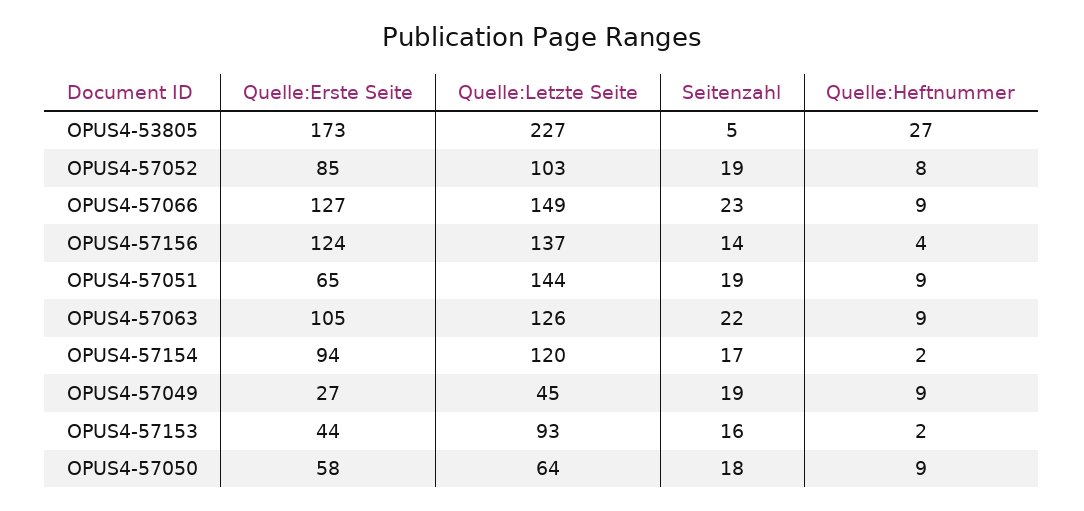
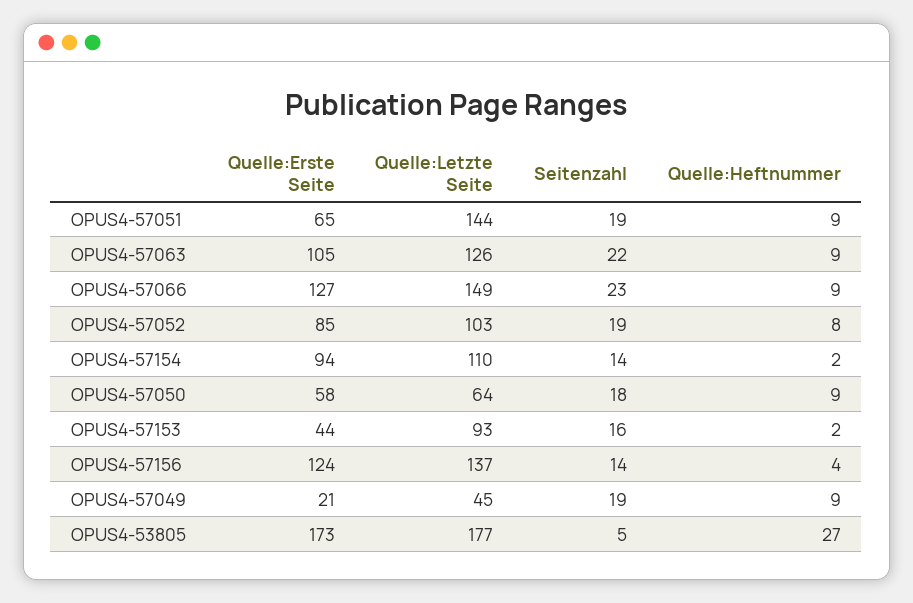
  {
    "Quelle:Erste Seite": {
      "OPUS4-53805": 173,
      "OPUS4-57052": 85,
      "OPUS4-57066": 127,
      "OPUS4-57156": 124,
      "OPUS4-57051": 65,
      "OPUS4-57063": 105,
      "OPUS4-57154": 94,
-     "OPUS4-57049": 27,
+     "OPUS4-57049": 21,
      "OPUS4-57153": 44,
      "OPUS4-57050": 58
    },
    "Quelle:Letzte Seite": {
-     "OPUS4-53805": 227,
+     "OPUS4-53805": 177,
      "OPUS4-57052": 103,
      "OPUS4-57066": 149,
      "OPUS4-57156": 137,
      "OPUS4-57051": 144,
      "OPUS4-57063": 126,
-     "OPUS4-57154": 120,
+     "OPUS4-57154": 110,
      "OPUS4-57049": 45,
      "OPUS4-57153": 93,
      "OPUS4-57050": 64
    },
    "Seitenzahl": {
      "OPUS4-53805": 5,
      "OPUS4-57052": 19,
      "OPUS4-57066": 23,
      "OPUS4-57156": 14,
      "OPUS4-57051": 19,
      "OPUS4-57063": 22,
-     "OPUS4-57154": 17,
+     "OPUS4-57154": 14,
      "OPUS4-57049": 19,
      "OPUS4-57153": 16,
      "OPUS4-57050": 18
    },
    "Quelle:Heftnummer": {
      "OPUS4-53805": 27,
      "OPUS4-57052": 8,
      "OPUS4-57066": 9,
      "OPUS4-57156": 4,
      "OPUS4-57051": 9,
      "OPUS4-57063": 9,
      "OPUS4-57154": 2,
      "OPUS4-57049": 9,
      "OPUS4-57153": 2,
      "OPUS4-57050": 9
    }
  }

